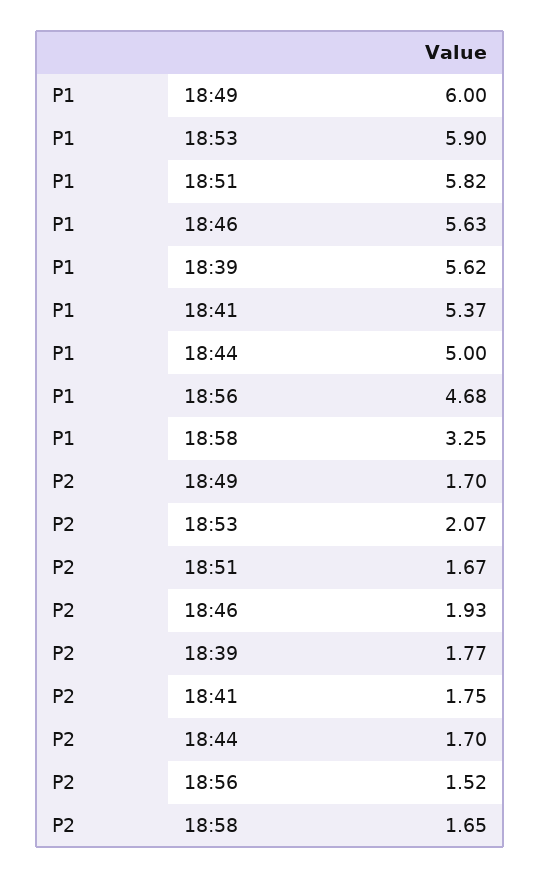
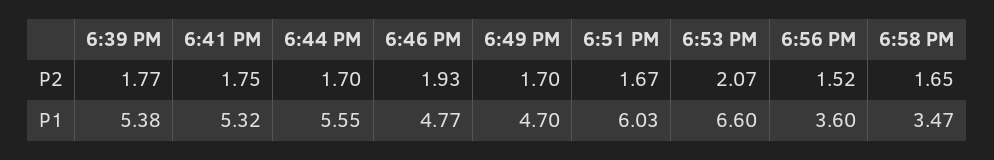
  {
    "P1": {
-     "18:49": 6,
+     "18:49": 4.7,
-     "18:53": 5.9,
+     "18:53": 6.6,
-     "18:51": 5.82,
+     "18:51": 6.03,
-     "18:46": 5.63,
+     "18:46": 4.77,
-     "18:39": 5.62,
+     "18:39": 5.38,
-     "18:41": 5.37,
+     "18:41": 5.32,
-     "18:44": 5,
+     "18:44": 5.55,
-     "18:56": 4.68,
+     "18:56": 3.6,
-     "18:58": 3.25
+     "18:58": 3.47
    },
    "P2": {
      "18:49": 1.7,
      "18:53": 2.07,
      "18:51": 1.67,
      "18:46": 1.93,
      "18:39": 1.77,
      "18:41": 1.75,
      "18:44": 1.7,
      "18:56": 1.52,
      "18:58": 1.65
    }
  }

